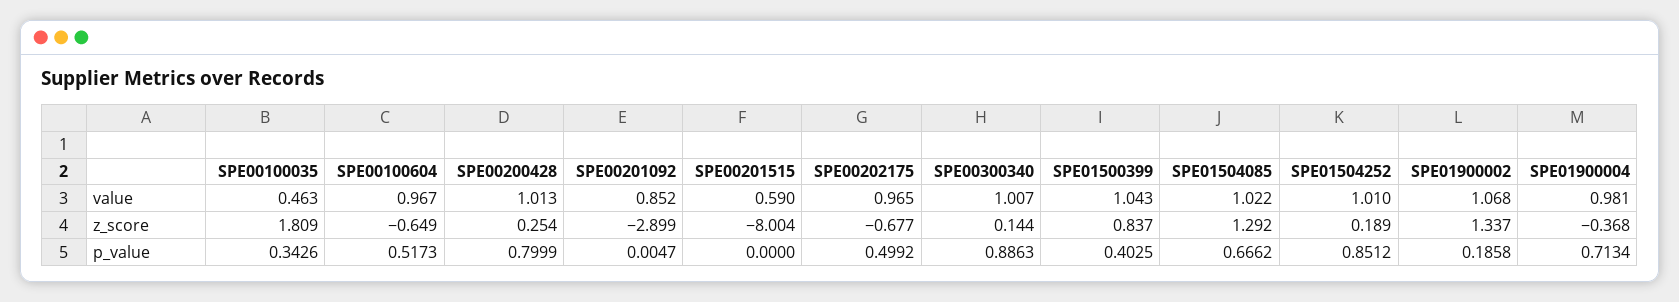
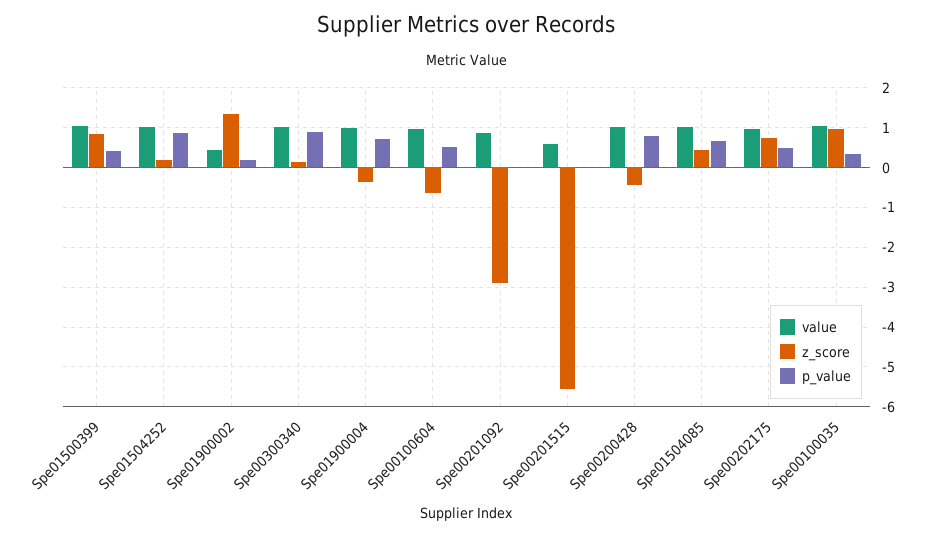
  {
    "value": {
-     "SPE00100035": 0.463,
+     "SPE00100035": 1,
      "SPE00100604": 0.967,
      "SPE00200428": 1.013,
      "SPE00201092": 0.852,
      "SPE00201515": 0.59,
      "SPE00202175": 0.965,
      "SPE00300340": 1.007,
      "SPE01500399": 1.043,
      "SPE01504085": 1.022,
      "SPE01504252": 1.01,
-     "SPE01900002": 1.068,
+     "SPE01900002": 0.4,
      "SPE01900004": 0.981
    },
    "z_score": {
-     "SPE00100035": 1.809,
+     "SPE00100035": 1,
      "SPE00100604": -0.649,
-     "SPE00200428": 0.254,
+     "SPE00200428": -0.4,
      "SPE00201092": -2.899,
-     "SPE00201515": -8.004,
+     "SPE00201515": -5.6,
-     "SPE00202175": -0.677,
+     "SPE00202175": 0.8,
      "SPE00300340": 0.144,
      "SPE01500399": 0.837,
-     "SPE01504085": 1.292,
+     "SPE01504085": 0.4,
      "SPE01504252": 0.189,
      "SPE01900002": 1.337,
      "SPE01900004": -0.368
    },
    "p_value": {
      "SPE00100035": 0.3426,
      "SPE00100604": 0.5173,
      "SPE00200428": 0.7999,
      "SPE00201092": 0.0047,
      "SPE00201515": 0,
      "SPE00202175": 0.4992,
      "SPE00300340": 0.8863,
      "SPE01500399": 0.4025,
      "SPE01504085": 0.6662,
      "SPE01504252": 0.8512,
      "SPE01900002": 0.1858,
      "SPE01900004": 0.7134
    }
  }

